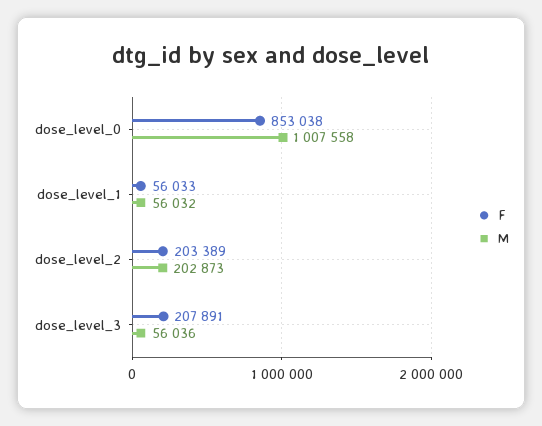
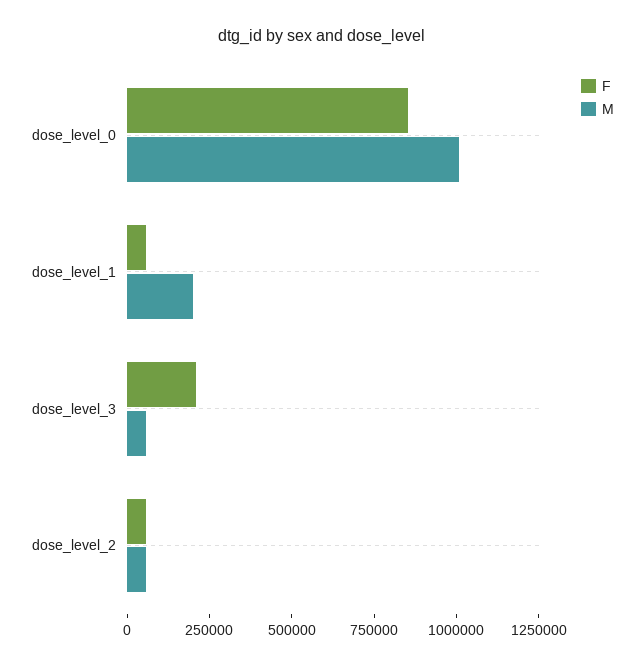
  {
    "F": {
      "dose_level_0": 853038,
      "dose_level_1": 56033,
-     "dose_level_2": 203389,
+     "dose_level_2": 50000,
      "dose_level_3": 207891
    },
    "M": {
      "dose_level_0": 1007558,
-     "dose_level_1": 56032,
+     "dose_level_1": 200000,
-     "dose_level_2": 202873,
+     "dose_level_2": 50000,
      "dose_level_3": 56036
    }
  }

